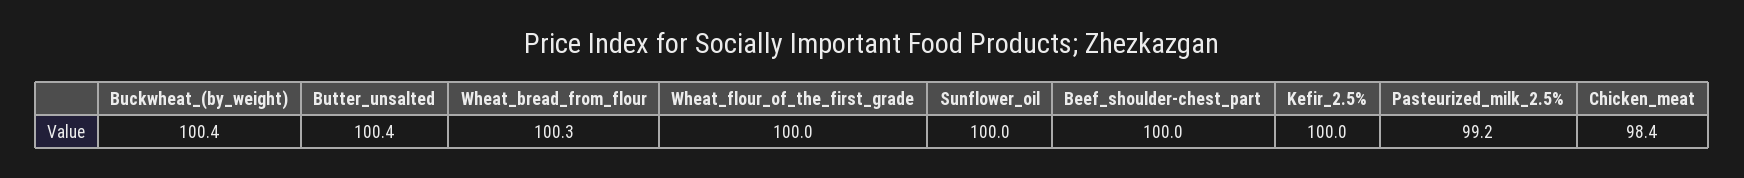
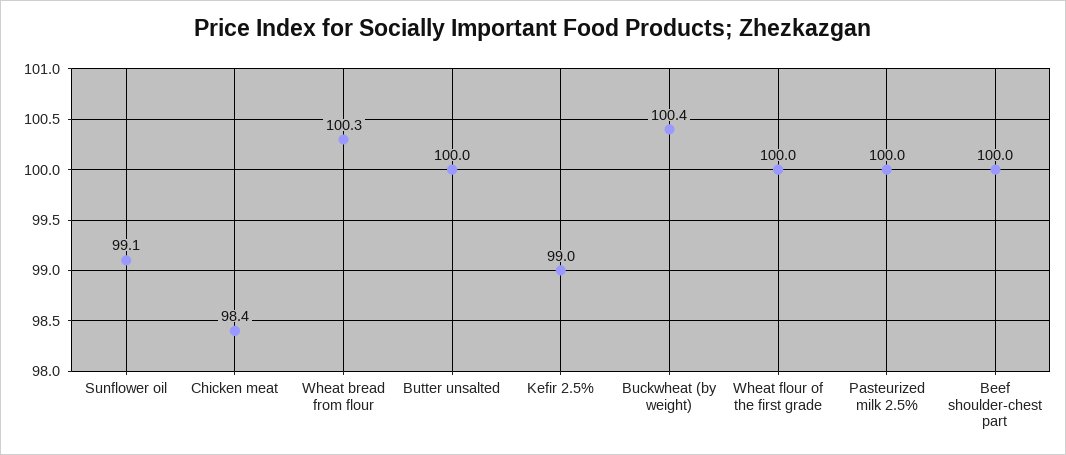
  {
    "Buckwheat_(by_weight)": 100.4,
-   "Butter_unsalted": 100.4,
+   "Butter_unsalted": 100,
    "Wheat_bread_from_flour": 100.3,
    "Wheat_flour_of_the_first_grade": 100,
-   "Sunflower_oil": 100,
+   "Sunflower_oil": 99.1,
    "Beef_shoulder-chest_part": 100,
-   "Kefir_2.5%": 100,
+   "Kefir_2.5%": 99,
-   "Pasteurized_milk_2.5%": 99.2,
+   "Pasteurized_milk_2.5%": 100,
    "Chicken_meat": 98.4
  }

